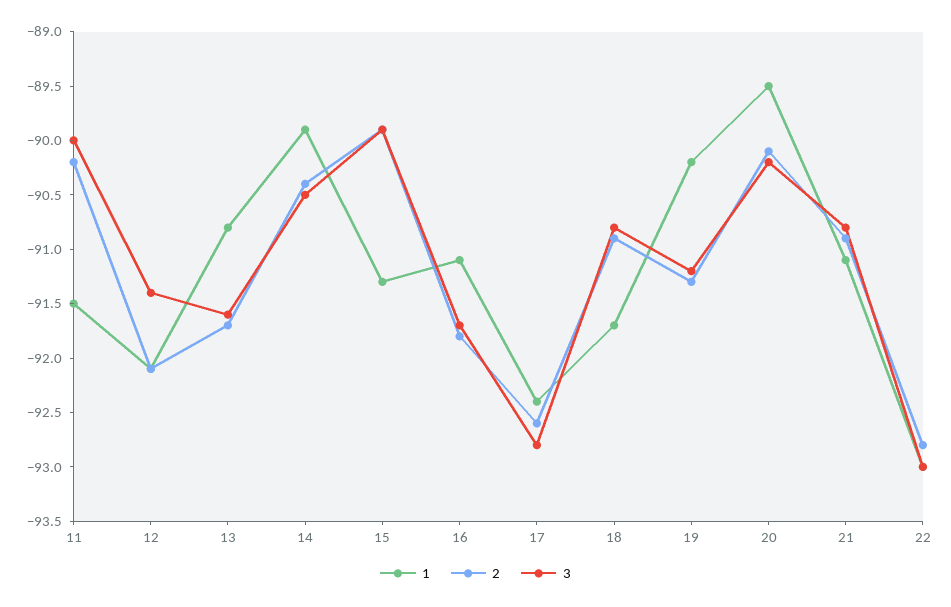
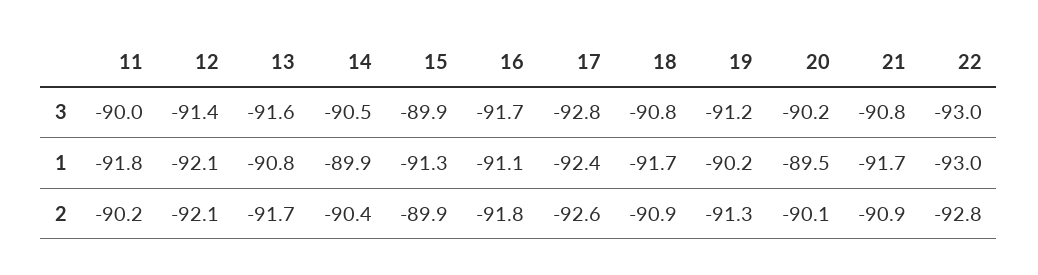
  {
    "1": {
-     "11": -91.5,
+     "11": -91.8,
      "12": -92.1,
      "13": -90.8,
      "14": -89.9,
      "15": -91.3,
      "16": -91.1,
      "17": -92.4,
      "18": -91.7,
      "19": -90.2,
      "20": -89.5,
-     "21": -91.1,
+     "21": -91.7,
      "22": -93
    },
    "2": {
      "11": -90.2,
      "12": -92.1,
      "13": -91.7,
      "14": -90.4,
      "15": -89.9,
      "16": -91.8,
      "17": -92.6,
      "18": -90.9,
      "19": -91.3,
      "20": -90.1,
      "21": -90.9,
      "22": -92.8
    },
    "3": {
      "11": -90,
      "12": -91.4,
      "13": -91.6,
      "14": -90.5,
      "15": -89.9,
      "16": -91.7,
      "17": -92.8,
      "18": -90.8,
      "19": -91.2,
      "20": -90.2,
      "21": -90.8,
      "22": -93
    }
  }

